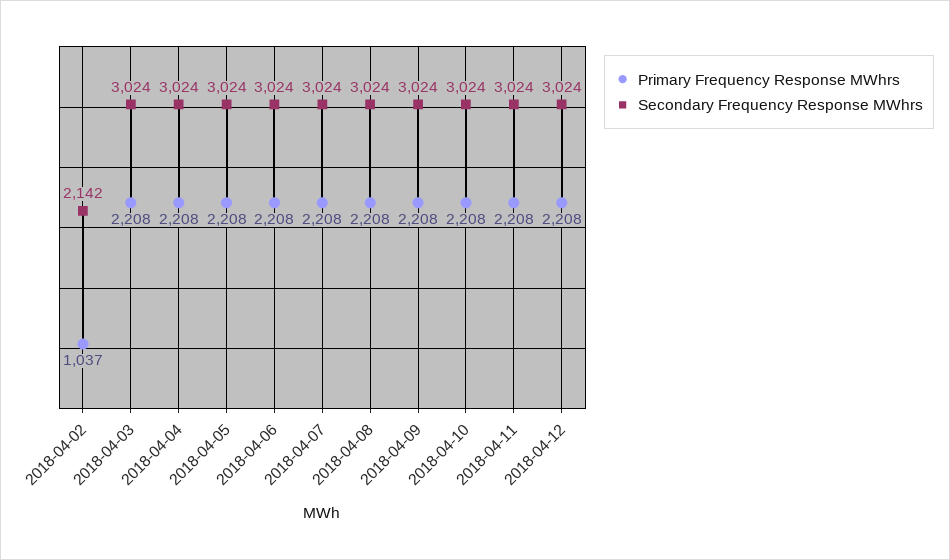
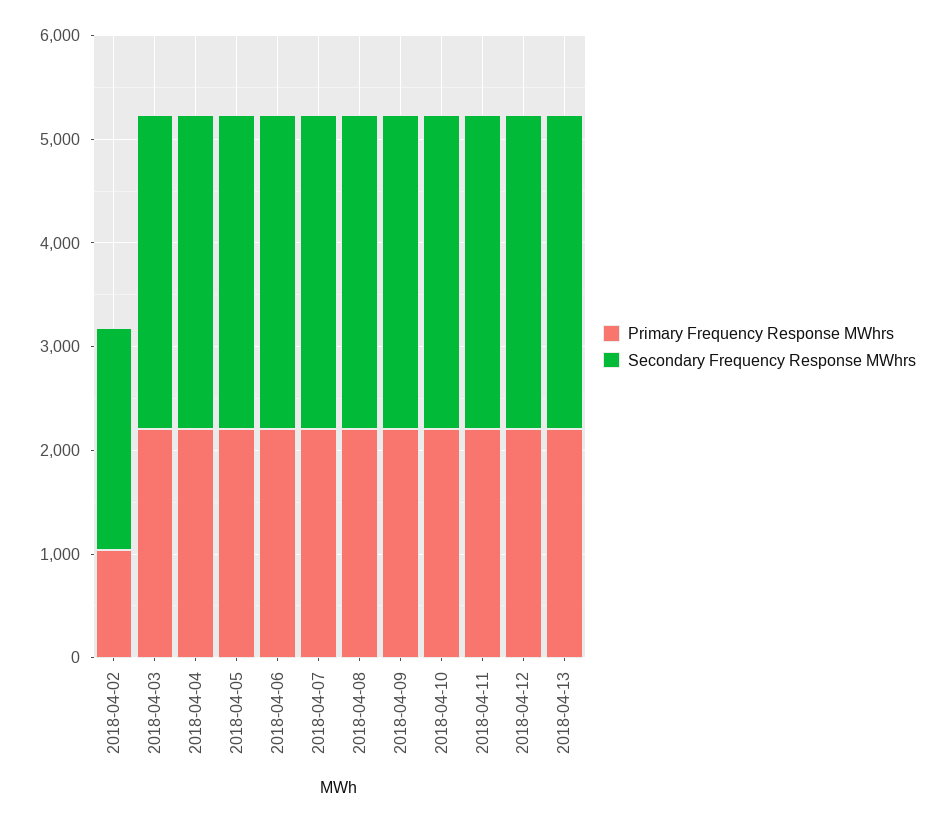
  {
    "Primary Frequency Response MWhrs": {
      "2018-04-02": 1037,
      "2018-04-03": 2208,
      "2018-04-04": 2208,
      "2018-04-05": 2208,
      "2018-04-06": 2208,
      "2018-04-07": 2208,
      "2018-04-08": 2208,
      "2018-04-09": 2208,
      "2018-04-10": 2208,
      "2018-04-11": 2208,
-     "2018-04-12": 2208
+     "2018-04-12": 2208,
+     "2018-04-13": 2200
    },
    "Secondary Frequency Response MWhrs": {
      "2018-04-02": 2142,
      "2018-04-03": 3024,
      "2018-04-04": 3024,
      "2018-04-05": 3024,
      "2018-04-06": 3024,
      "2018-04-07": 3024,
      "2018-04-08": 3024,
      "2018-04-09": 3024,
      "2018-04-10": 3024,
      "2018-04-11": 3024,
-     "2018-04-12": 3024
+     "2018-04-12": 3024,
+     "2018-04-13": 3000
    }
  }

